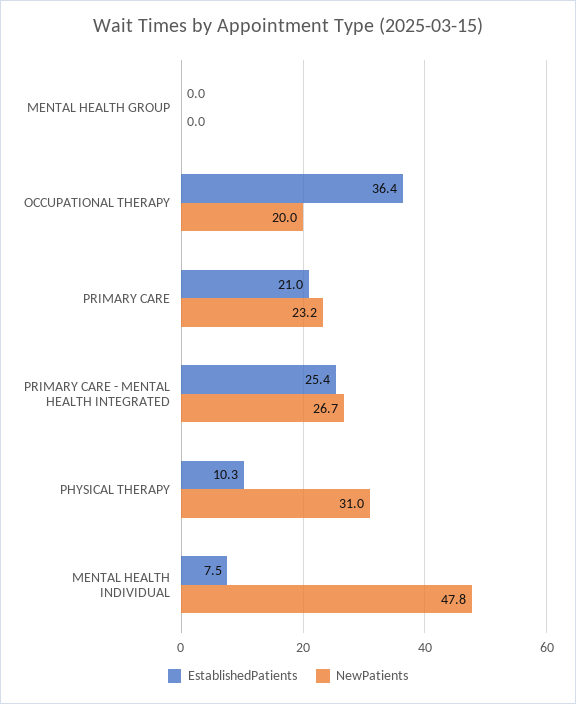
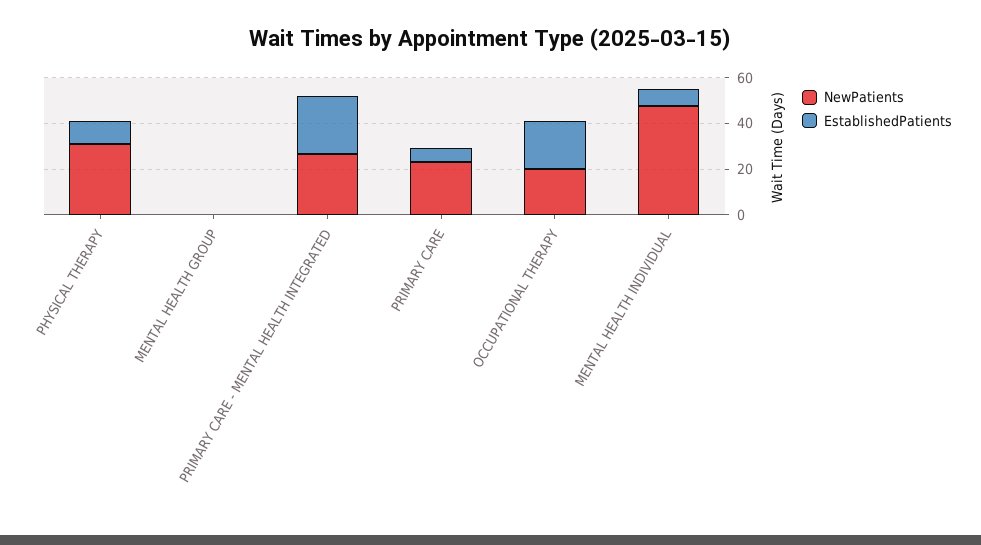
  {
    "EstablishedPatients": {
      "MENTAL HEALTH GROUP": 0,
-     "OCCUPATIONAL THERAPY": 36.4,
+     "OCCUPATIONAL THERAPY": 20,
-     "PRIMARY CARE": 21,
+     "PRIMARY CARE": 5,
      "PRIMARY CARE - MENTAL HEALTH INTEGRATED": 25.4,
      "PHYSICAL THERAPY": 10.3,
      "MENTAL HEALTH INDIVIDUAL": 7.5
    },
    "NewPatients": {
      "MENTAL HEALTH GROUP": 0,
      "OCCUPATIONAL THERAPY": 20,
      "PRIMARY CARE": 23.2,
      "PRIMARY CARE - MENTAL HEALTH INTEGRATED": 26.7,
      "PHYSICAL THERAPY": 31,
      "MENTAL HEALTH INDIVIDUAL": 47.8
    }
  }

